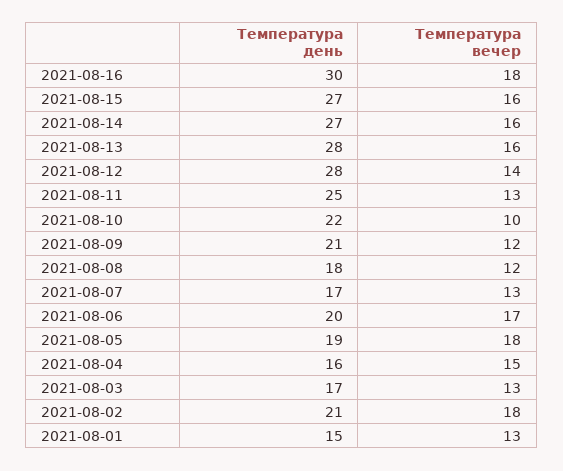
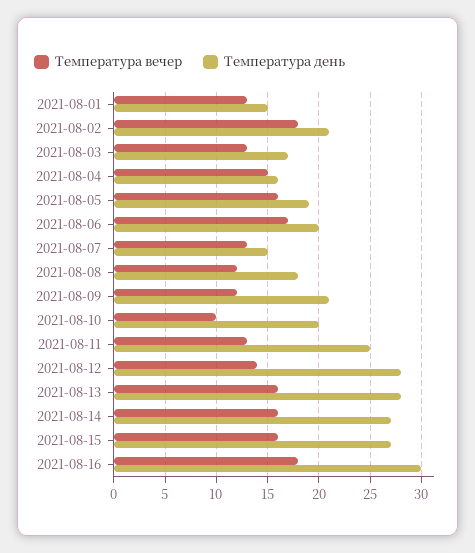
  {
    "Температура день": {
      "2021-08-16": 30,
      "2021-08-15": 27,
      "2021-08-14": 27,
      "2021-08-13": 28,
      "2021-08-12": 28,
      "2021-08-11": 25,
-     "2021-08-10": 22,
+     "2021-08-10": 20,
      "2021-08-09": 21,
      "2021-08-08": 18,
-     "2021-08-07": 17,
+     "2021-08-07": 15,
      "2021-08-06": 20,
      "2021-08-05": 19,
      "2021-08-04": 16,
      "2021-08-03": 17,
      "2021-08-02": 21,
      "2021-08-01": 15
    },
    "Температура вечер": {
      "2021-08-16": 18,
      "2021-08-15": 16,
      "2021-08-14": 16,
      "2021-08-13": 16,
      "2021-08-12": 14,
      "2021-08-11": 13,
      "2021-08-10": 10,
      "2021-08-09": 12,
      "2021-08-08": 12,
      "2021-08-07": 13,
      "2021-08-06": 17,
-     "2021-08-05": 18,
+     "2021-08-05": 16,
      "2021-08-04": 15,
      "2021-08-03": 13,
      "2021-08-02": 18,
      "2021-08-01": 13
    }
  }

